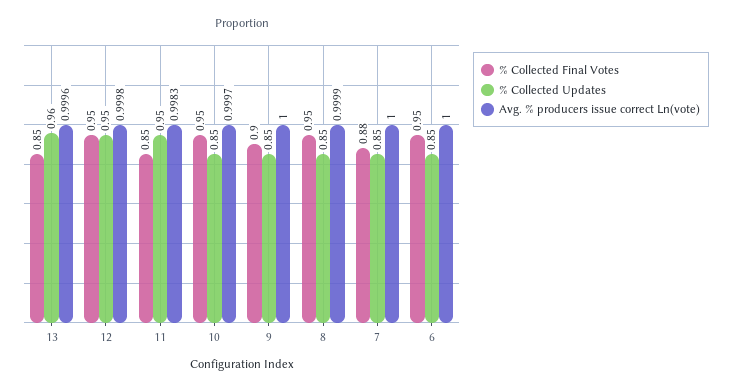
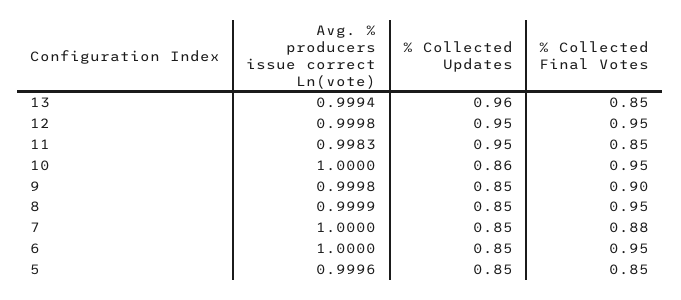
  {
    "% Collected Final Votes": {
      "13": 0.85,
      "12": 0.95,
      "11": 0.85,
      "10": 0.95,
      "9": 0.9,
      "8": 0.95,
      "7": 0.88,
-     "6": 0.95
+     "6": 0.95,
+     "5": 0.85
    },
    "% Collected Updates": {
      "13": 0.96,
      "12": 0.95,
      "11": 0.95,
-     "10": 0.85,
+     "10": 0.86,
      "9": 0.85,
      "8": 0.85,
      "7": 0.85,
-     "6": 0.85
+     "6": 0.85,
+     "5": 0.85
    },
    "Avg. % producers issue correct Ln(vote)": {
-     "13": 0.9996,
+     "13": 0.9994,
      "12": 0.9998,
      "11": 0.9983,
-     "10": 0.9997,
+     "10": 1,
-     "9": 1,
+     "9": 0.9998,
      "8": 0.9999,
      "7": 1,
-     "6": 1
+     "6": 1,
+     "5": 0.9996
    }
  }

